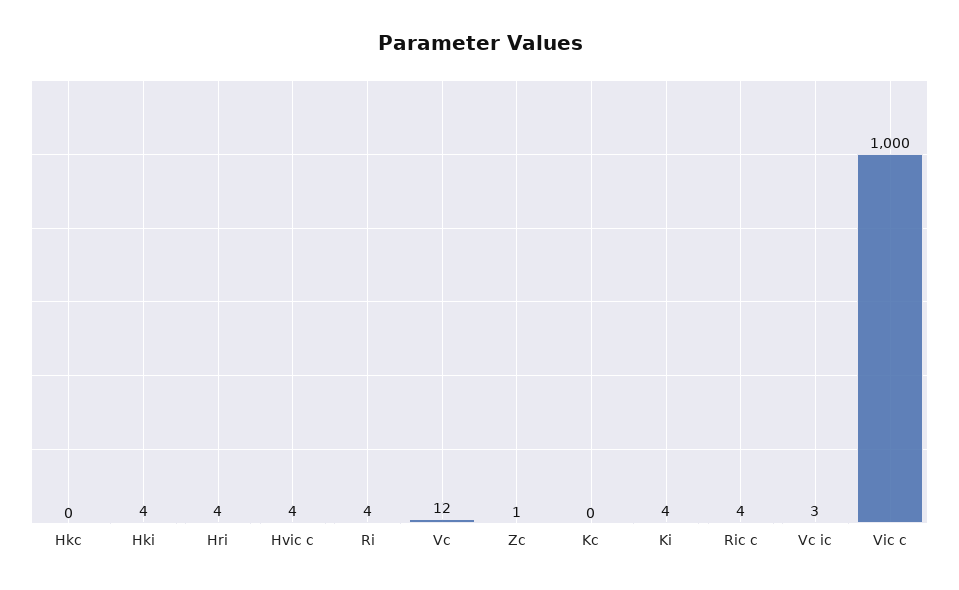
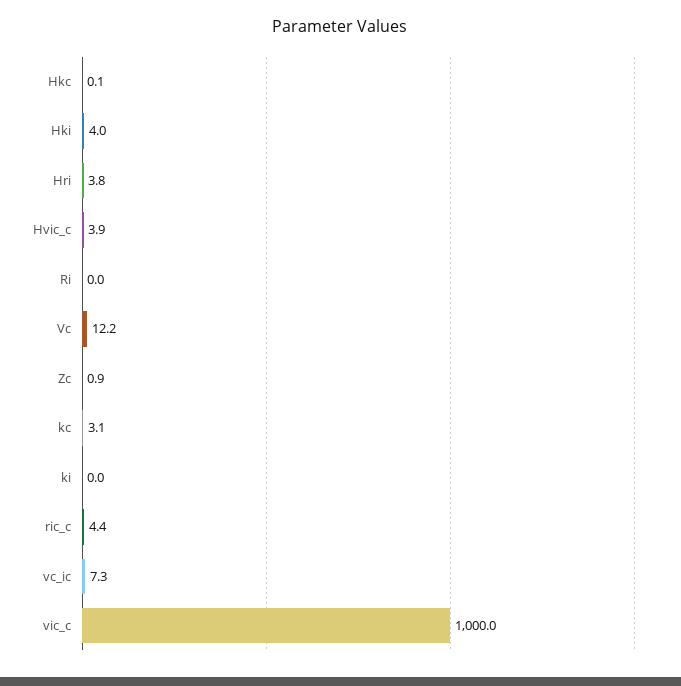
  {
    "Hkc": 0.1,
    "Hki": 4,
    "Hri": 3.8,
    "Hvic c": 3.9,
-   "Ri": 4,
+   "Ri": 0,
    "Vc": 12.2,
    "Zc": 0.9,
-   "Kc": 0,
+   "Kc": 3.1,
-   "Ki": 4,
+   "Ki": 0,
    "Ric c": 4.4,
-   "Vc ic": 3,
+   "Vc ic": 7.3,
    "Vic c": 1000
  }

